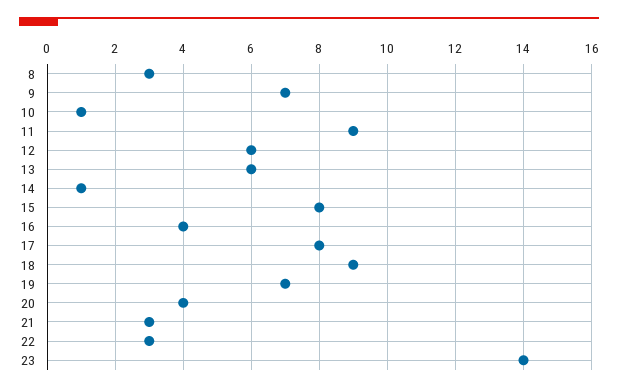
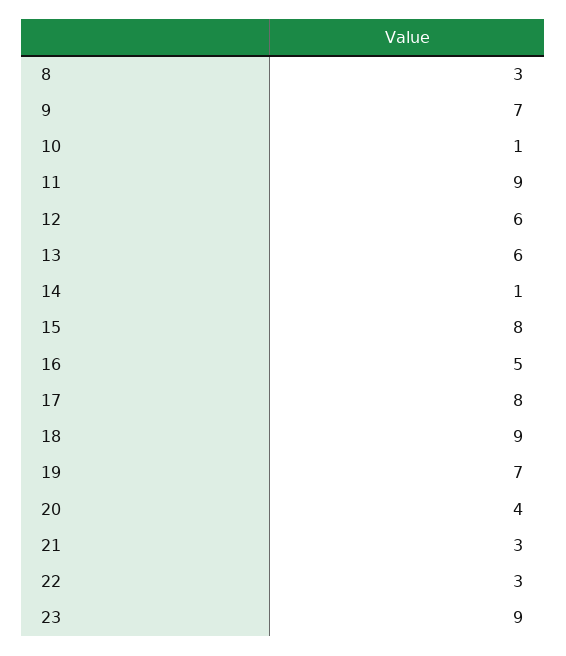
  {
    "8": 3,
    "9": 7,
    "10": 1,
    "11": 9,
    "12": 6,
    "13": 6,
    "14": 1,
    "15": 8,
-   "16": 4,
+   "16": 5,
    "17": 8,
    "18": 9,
    "19": 7,
    "20": 4,
    "21": 3,
    "22": 3,
-   "23": 14
+   "23": 9
  }

